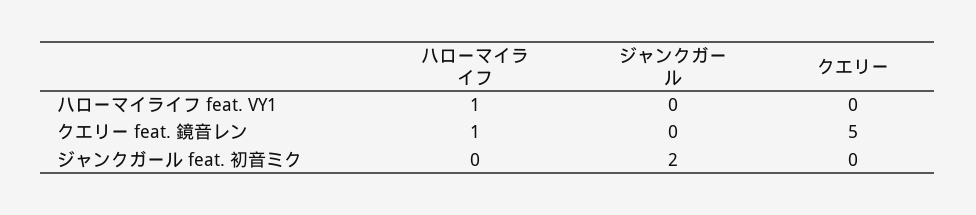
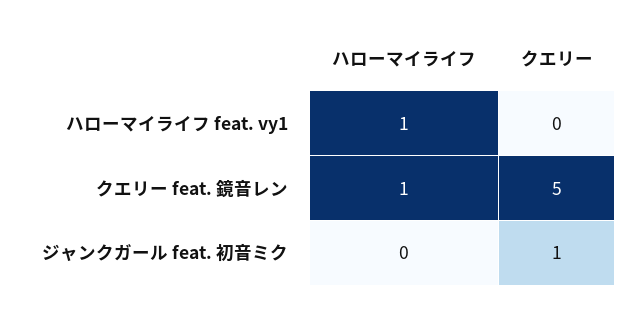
  {
    "ハローマイライフ": {
      "ハローマイライフ feat. VY1": 1,
      "クエリー feat. 鏡音レン": 1,
      "ジャンクガール feat. 初音ミク": 0
    },
-   "ジャンクガール": {
-     "ハローマイライフ feat. VY1": 0,
-     "クエリー feat. 鏡音レン": 0,
-     "ジャンクガール feat. 初音ミク": 2
-   },
    "クエリー": {
      "ハローマイライフ feat. VY1": 0,
      "クエリー feat. 鏡音レン": 5,
-     "ジャンクガール feat. 初音ミク": 0
+     "ジャンクガール feat. 初音ミク": 1
    }
  }

